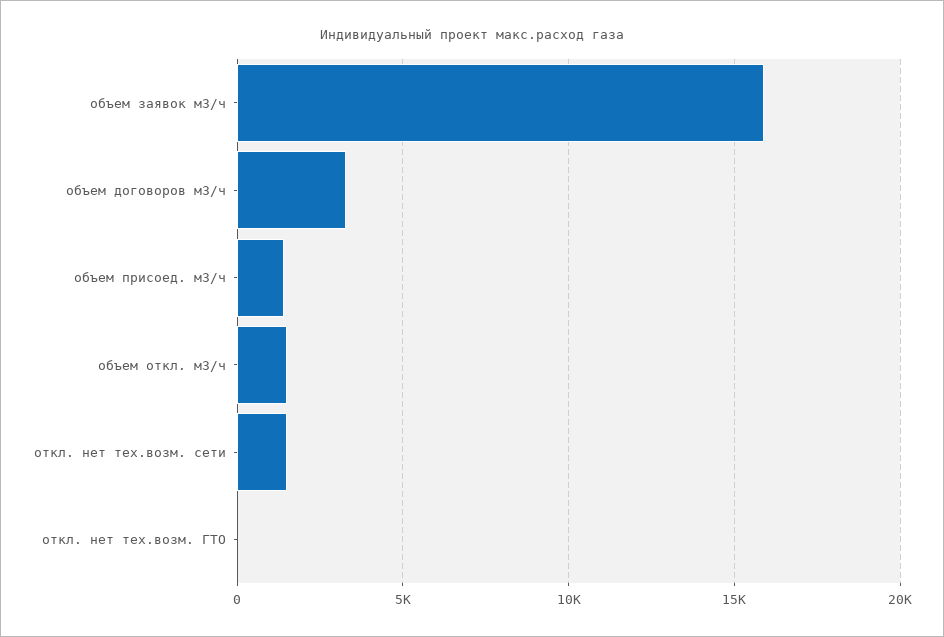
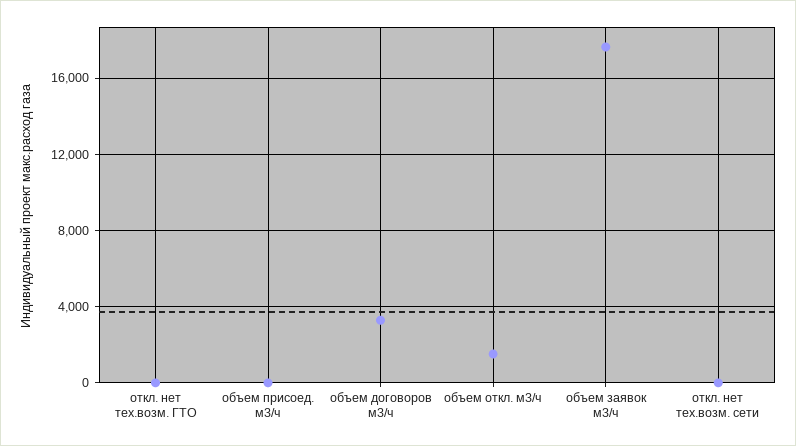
  {
-   "объем заявок м3/ч": 16000,
+   "объем заявок м3/ч": 17500,
    "объем договоров м3/ч": 3500,
-   "объем присоед. м3/ч": 1500,
+   "объем присоед. м3/ч": 0,
    "объем откл. м3/ч": 1500,
-   "откл. нет тех.возм. сети": 1500,
+   "откл. нет тех.возм. сети": 0,
    "откл. нет тех.возм. ГТО": 0
  }

